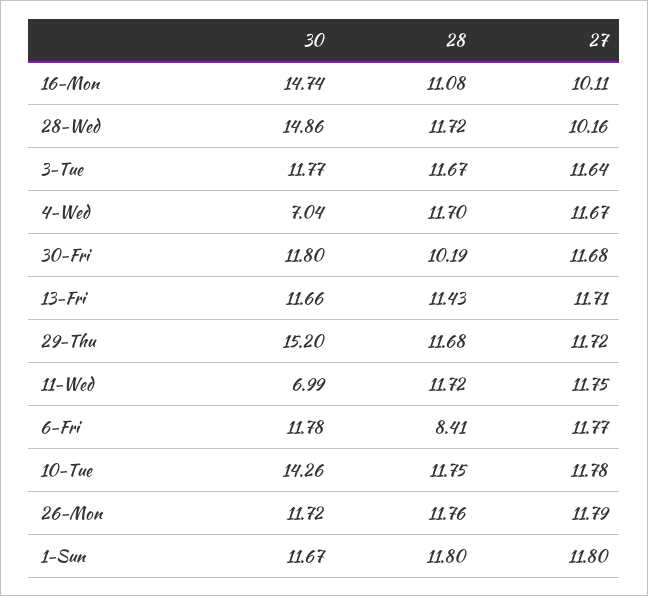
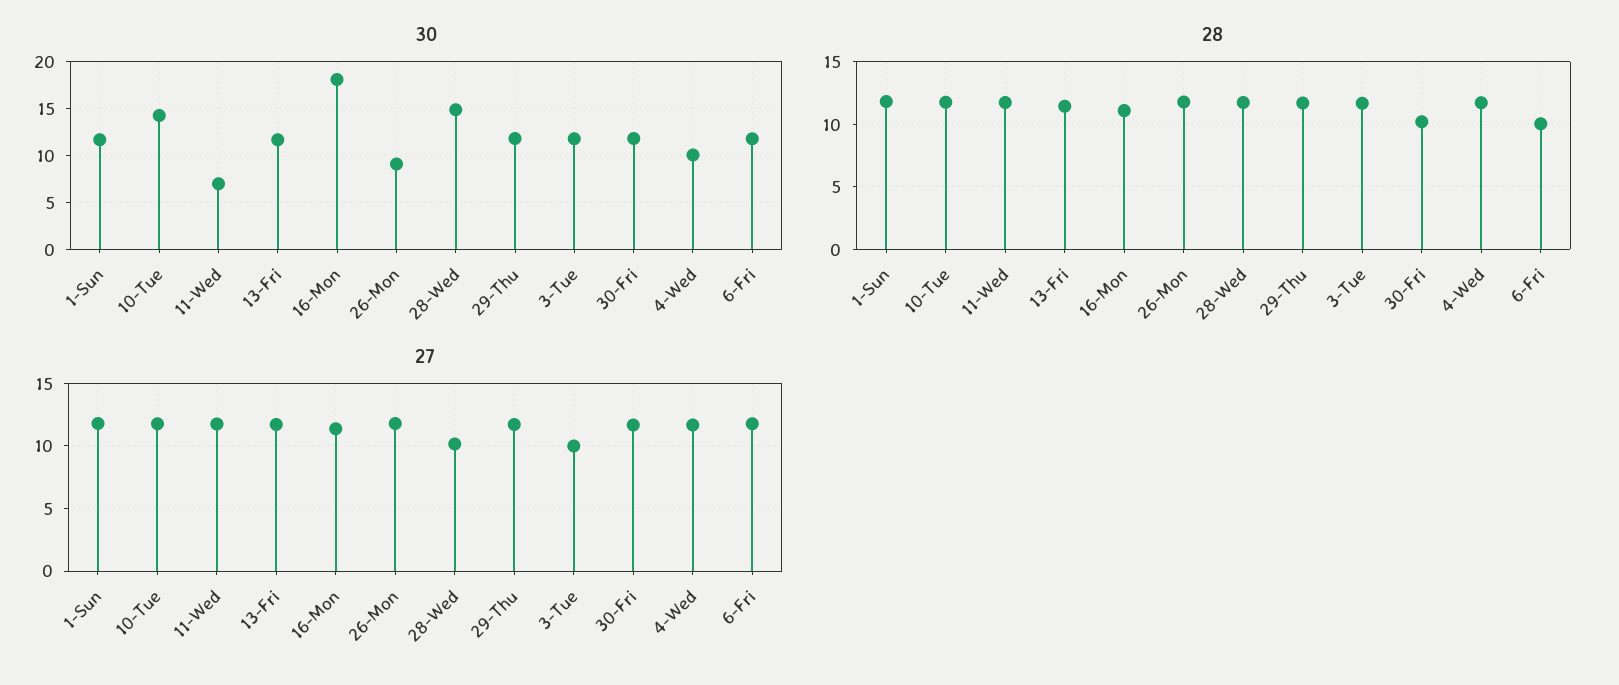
  {
    "30": {
-     "16-Mon": 14.74,
+     "16-Mon": 18,
      "28-Wed": 14.86,
      "3-Tue": 11.77,
-     "4-Wed": 7.04,
+     "4-Wed": 10,
      "30-Fri": 11.8,
      "13-Fri": 11.66,
-     "29-Thu": 15.2,
+     "29-Thu": 12,
      "11-Wed": 6.99,
      "6-Fri": 11.78,
      "10-Tue": 14.26,
-     "26-Mon": 11.72,
+     "26-Mon": 9,
      "1-Sun": 11.67
    },
    "28": {
      "16-Mon": 11.08,
      "28-Wed": 11.72,
      "3-Tue": 11.67,
      "4-Wed": 11.7,
      "30-Fri": 10.19,
      "13-Fri": 11.43,
      "29-Thu": 11.68,
      "11-Wed": 11.72,
-     "6-Fri": 8.41,
+     "6-Fri": 10,
      "10-Tue": 11.75,
      "26-Mon": 11.76,
      "1-Sun": 11.8
    },
    "27": {
-     "16-Mon": 10.11,
+     "16-Mon": 11.5,
      "28-Wed": 10.16,
-     "3-Tue": 11.64,
+     "3-Tue": 10,
      "4-Wed": 11.67,
      "30-Fri": 11.68,
      "13-Fri": 11.71,
      "29-Thu": 11.72,
      "11-Wed": 11.75,
      "6-Fri": 11.77,
      "10-Tue": 11.78,
      "26-Mon": 11.79,
      "1-Sun": 11.8
    }
  }

